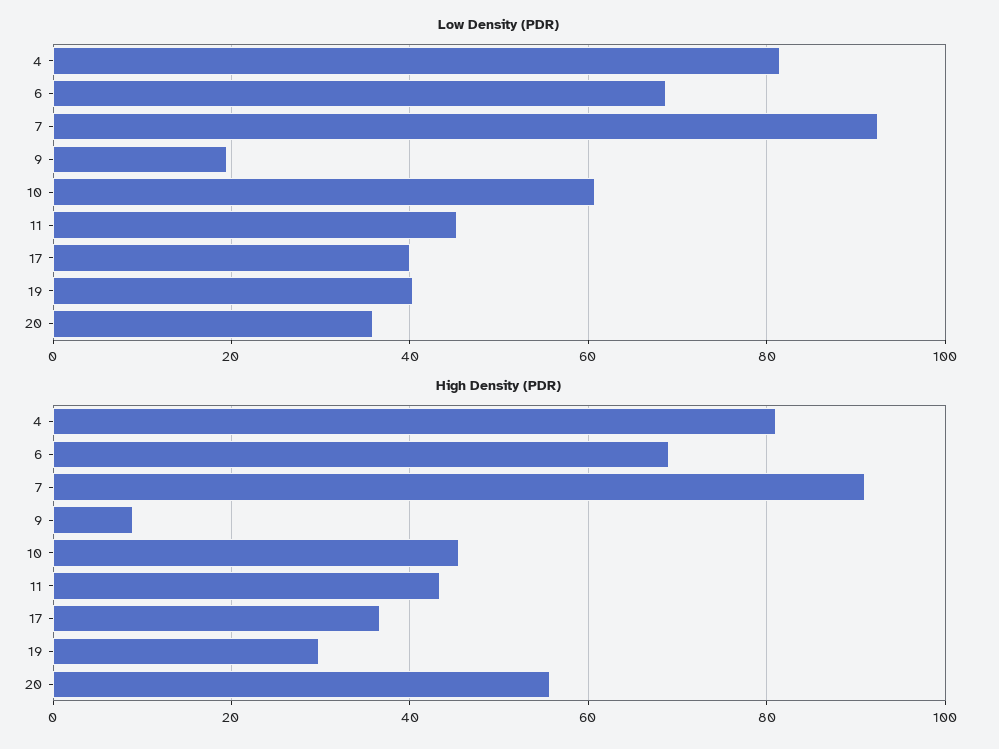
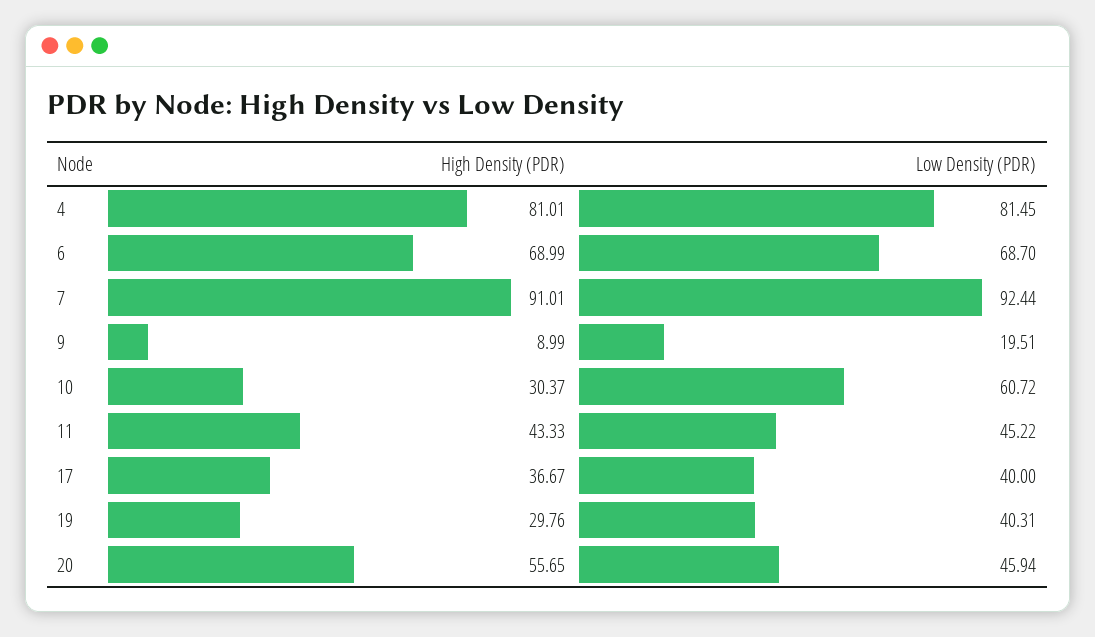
  {
    "Low Density (PDR)": {
      "4": 81.45,
      "6": 68.7,
      "7": 92.44,
      "9": 19.51,
      "10": 60.72,
      "11": 45.22,
      "17": 40,
      "19": 40.31,
-     "20": 36
+     "20": 45.94
    },
    "High Density (PDR)": {
      "4": 81.01,
      "6": 68.99,
      "7": 91.01,
      "9": 8.99,
-     "10": 46,
+     "10": 30.37,
      "11": 43.33,
      "17": 36.67,
      "19": 29.76,
      "20": 55.65
    }
  }

